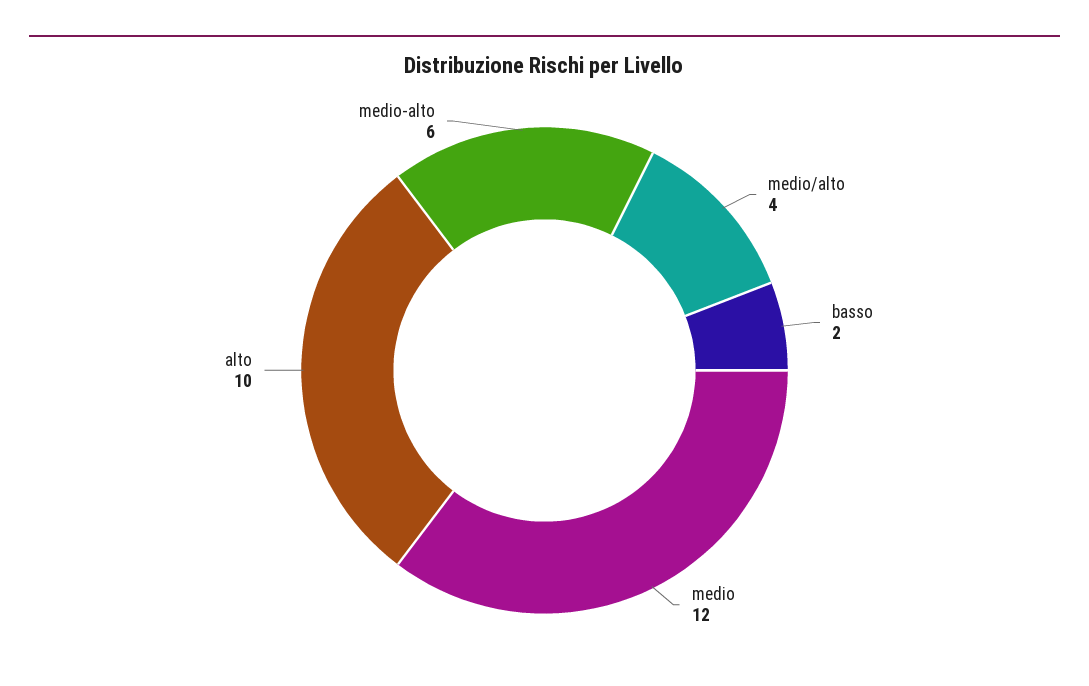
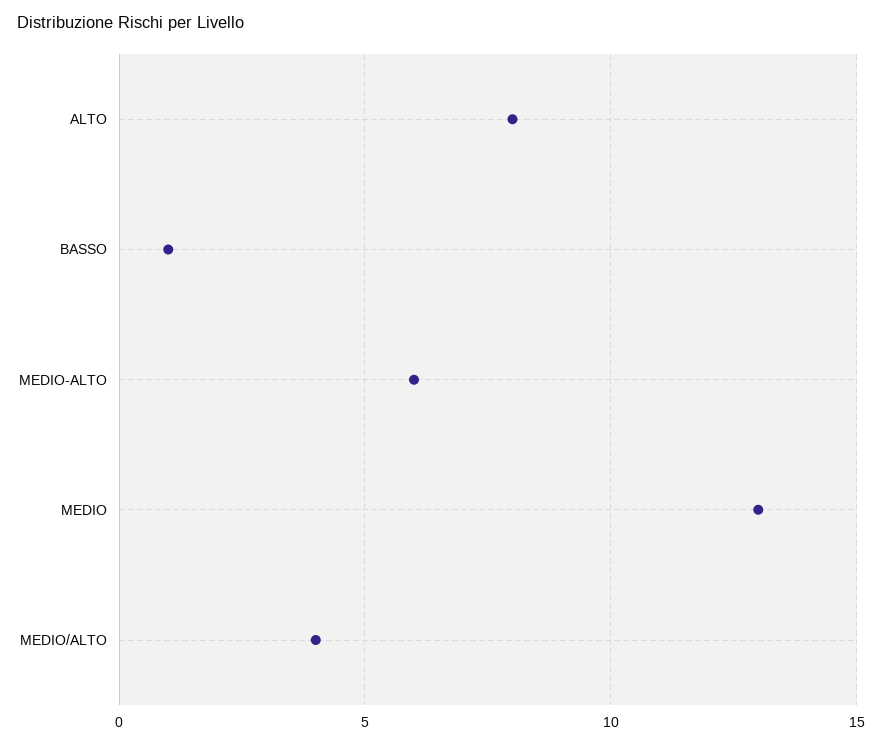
  {
    "medio/alto": 4,
-   "basso": 2,
+   "basso": 1,
-   "medio": 12,
+   "medio": 13,
-   "alto": 10,
+   "alto": 8,
    "medio-alto": 6
  }

